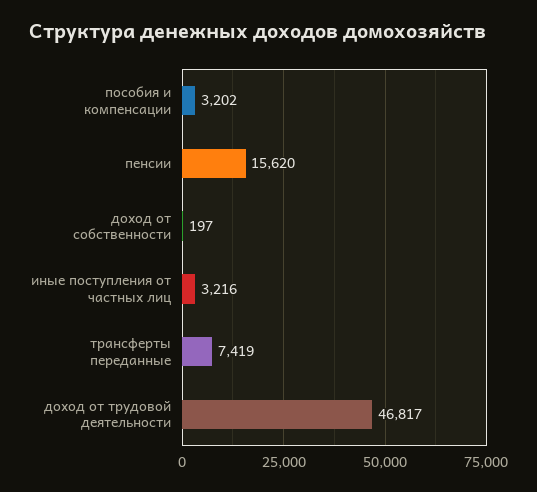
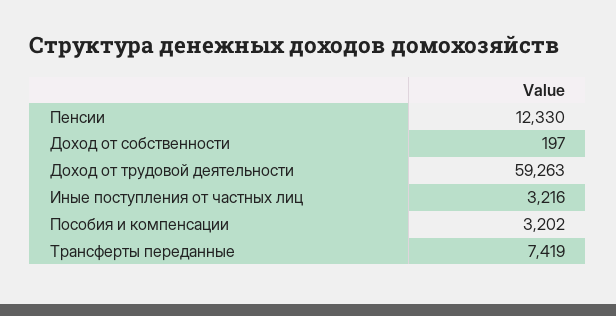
  {
    "пособия и компенсации": 3202,
-   "пенсии": 15620,
+   "пенсии": 12330,
    "доход от собственности": 197,
    "иные поступления от частных лиц": 3216,
    "трансферты переданные": 7419,
-   "доход от трудовой деятельности": 46817
+   "доход от трудовой деятельности": 59263
  }

